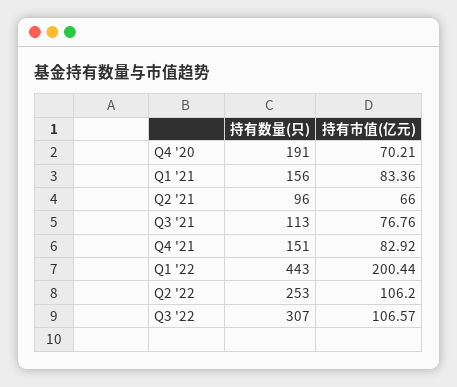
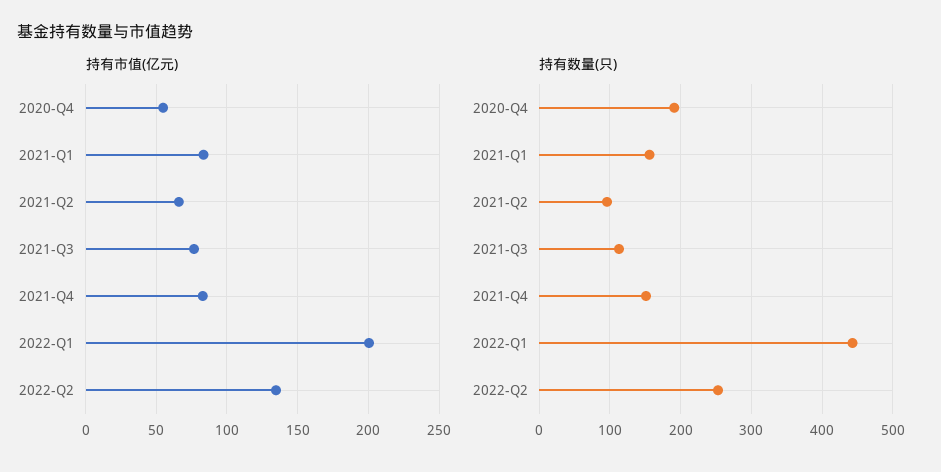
  {
    "持有数量(只)": {
      "Q4 '20": 191,
      "Q1 '21": 156,
      "Q2 '21": 96,
      "Q3 '21": 113,
      "Q4 '21": 151,
      "Q1 '22": 443,
-     "Q2 '22": 253,
+     "Q2 '22": 253
-     "Q3 '22": 307
    },
    "持有市值(亿元)": {
-     "Q4 '20": 70.21,
+     "Q4 '20": 55,
      "Q1 '21": 83.36,
      "Q2 '21": 66,
      "Q3 '21": 76.76,
      "Q4 '21": 82.92,
      "Q1 '22": 200.44,
-     "Q2 '22": 106.2,
+     "Q2 '22": 135
-     "Q3 '22": 106.57
    }
  }

